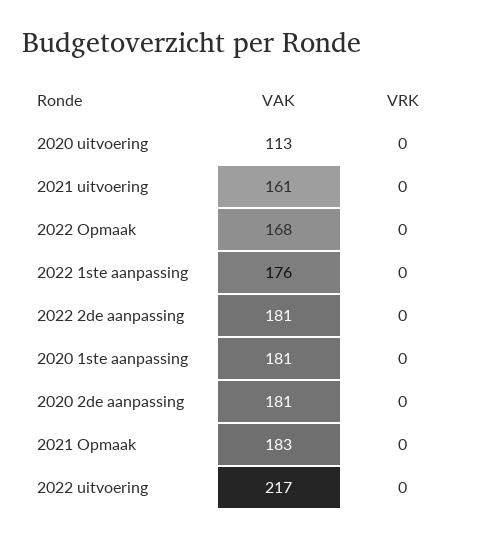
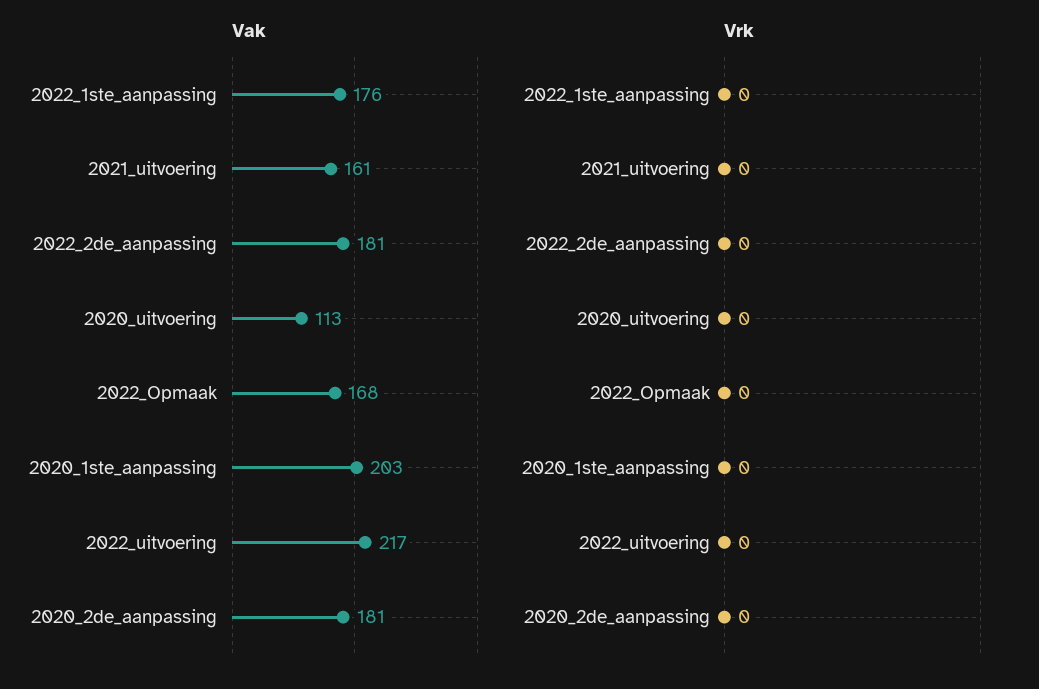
  {
    "VAK": {
      "2020 uitvoering": 113,
      "2021 uitvoering": 161,
      "2022 Opmaak": 168,
      "2022 1ste aanpassing": 176,
      "2022 2de aanpassing": 181,
-     "2020 1ste aanpassing": 181,
+     "2020 1ste aanpassing": 203,
      "2020 2de aanpassing": 181,
-     "2021 Opmaak": 183,
      "2022 uitvoering": 217
    },
    "VRK": {
      "2020 uitvoering": 0,
      "2021 uitvoering": 0,
      "2022 Opmaak": 0,
      "2022 1ste aanpassing": 0,
      "2022 2de aanpassing": 0,
      "2020 1ste aanpassing": 0,
      "2020 2de aanpassing": 0,
-     "2021 Opmaak": 0,
      "2022 uitvoering": 0
    }
  }

